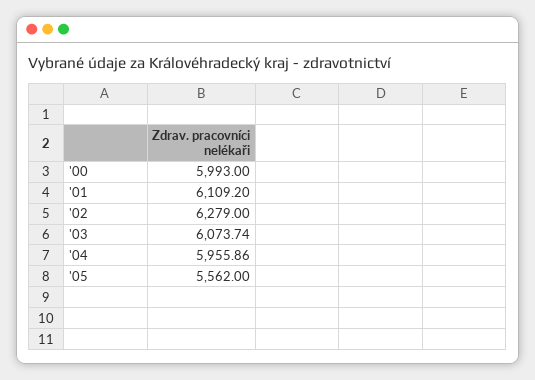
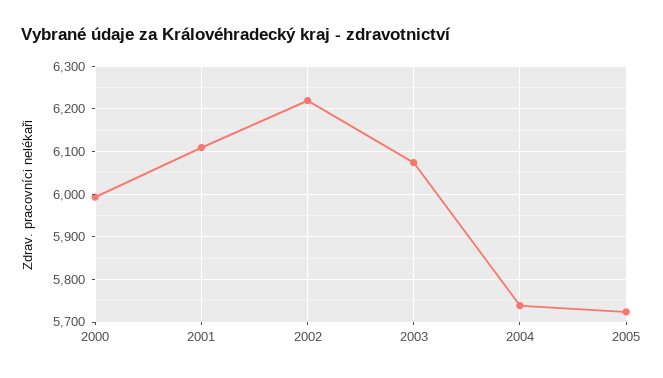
  {
    "'00": 5993,
    "'01": 6109.2,
-   "'02": 6279,
+   "'02": 6220,
    "'03": 6073.74,
-   "'04": 5955.86,
+   "'04": 5740,
-   "'05": 5562
+   "'05": 5720
  }

